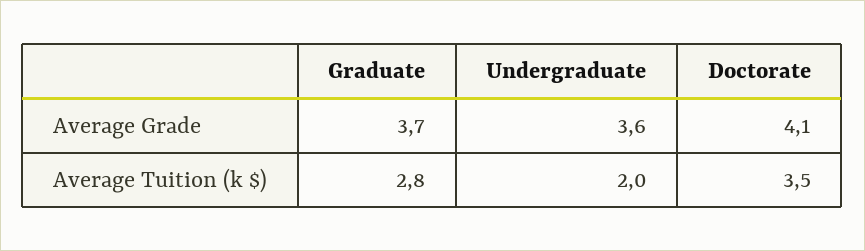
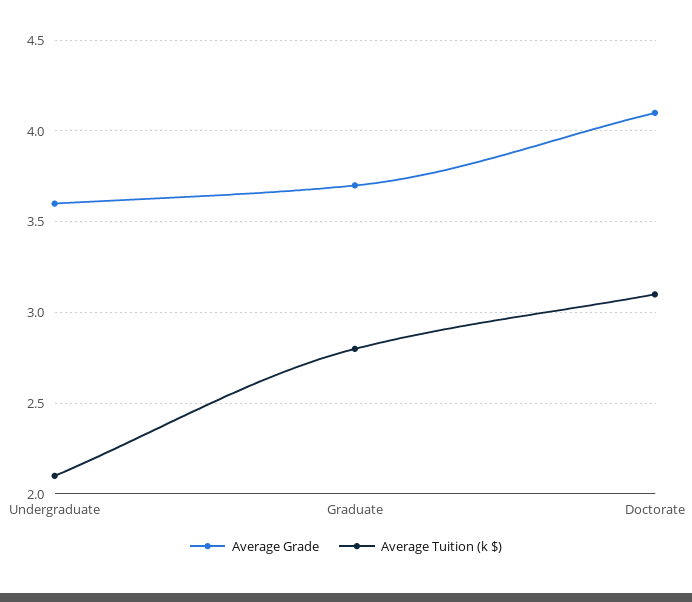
  {
    "Average Grade": {
      "Graduate": 3.7,
      "Undergraduate": 3.6,
      "Doctorate": 4.1
    },
    "Average Tuition (k $)": {
      "Graduate": 2.8,
-     "Undergraduate": 2,
+     "Undergraduate": 2.1,
-     "Doctorate": 3.5
+     "Doctorate": 3.1
    }
  }

